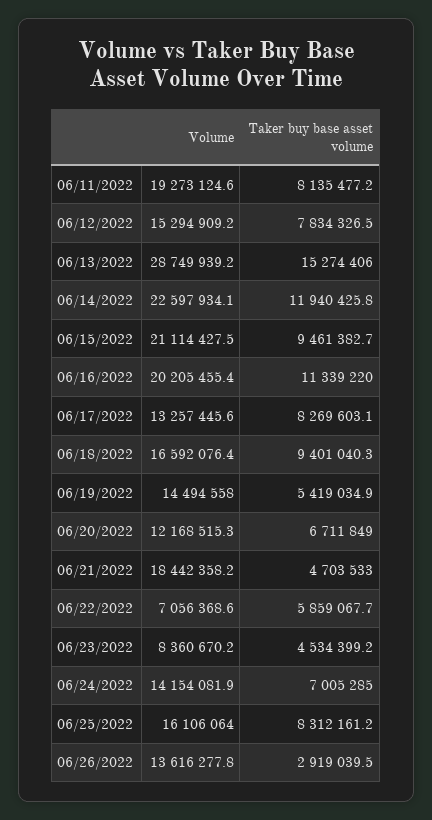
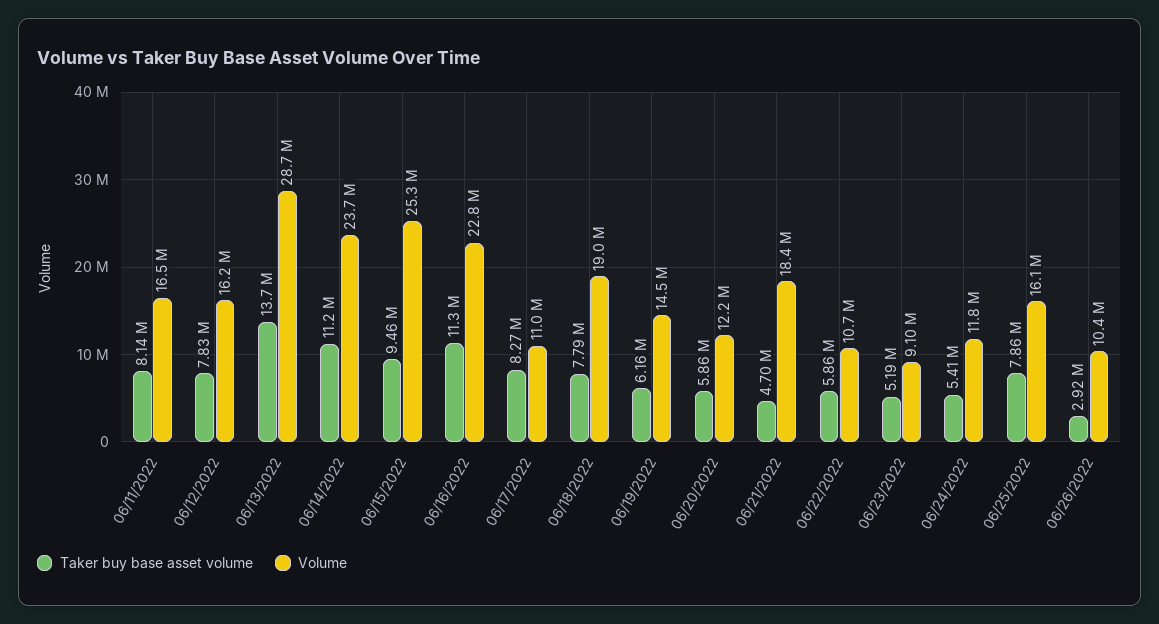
  {
    "Volume": {
-     "06/11/2022": 19273124.6,
+     "06/11/2022": 16500000,
-     "06/12/2022": 15294909.2,
+     "06/12/2022": 16200000,
      "06/13/2022": 28749939.2,
-     "06/14/2022": 22597934.1,
+     "06/14/2022": 23700000,
-     "06/15/2022": 21114427.5,
+     "06/15/2022": 25300000,
-     "06/16/2022": 20205455.4,
+     "06/16/2022": 22800000,
-     "06/17/2022": 13257445.6,
+     "06/17/2022": 11000000,
-     "06/18/2022": 16592076.4,
+     "06/18/2022": 19000000,
      "06/19/2022": 14494558,
      "06/20/2022": 12168515.3,
      "06/21/2022": 18442358.2,
-     "06/22/2022": 7056368.6,
+     "06/22/2022": 10700000,
-     "06/23/2022": 8360670.2,
+     "06/23/2022": 9100000,
-     "06/24/2022": 14154081.9,
+     "06/24/2022": 11800000,
      "06/25/2022": 16106064,
-     "06/26/2022": 13616277.8
+     "06/26/2022": 10400000
    },
    "Taker buy base asset volume": {
      "06/11/2022": 8135477.2,
      "06/12/2022": 7834326.5,
-     "06/13/2022": 15274406,
+     "06/13/2022": 13700000,
-     "06/14/2022": 11940425.8,
+     "06/14/2022": 11200000,
      "06/15/2022": 9461382.7,
      "06/16/2022": 11339220,
      "06/17/2022": 8269603.1,
-     "06/18/2022": 9401040.3,
+     "06/18/2022": 7790000,
-     "06/19/2022": 5419034.9,
+     "06/19/2022": 6160000,
-     "06/20/2022": 6711849,
+     "06/20/2022": 5860000,
      "06/21/2022": 4703533,
      "06/22/2022": 5859067.7,
-     "06/23/2022": 4534399.2,
+     "06/23/2022": 5190000,
-     "06/24/2022": 7005285,
+     "06/24/2022": 5410000,
-     "06/25/2022": 8312161.2,
+     "06/25/2022": 7860000,
      "06/26/2022": 2919039.5
    }
  }

